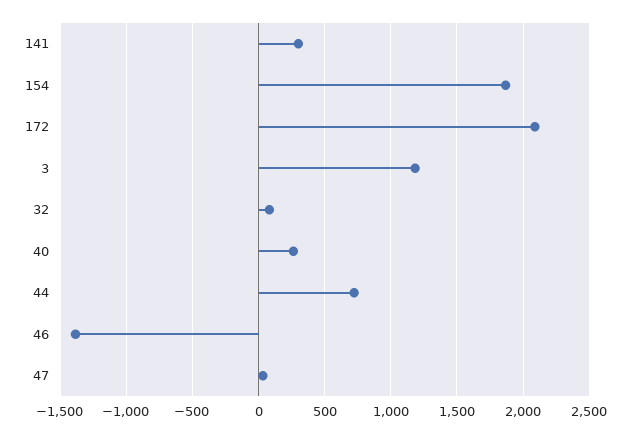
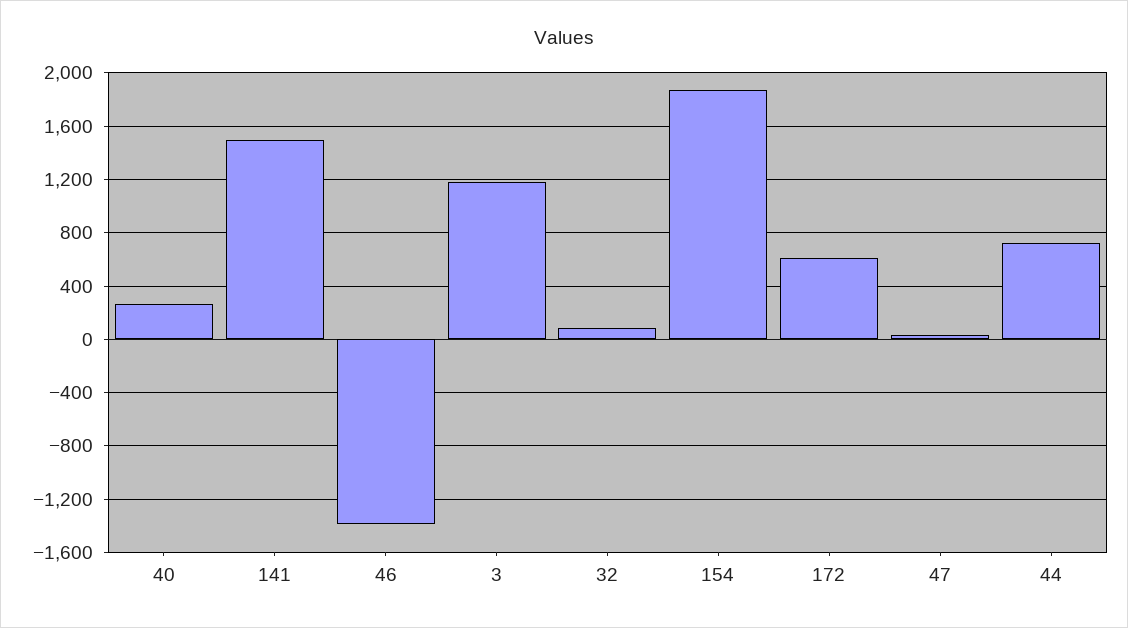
  {
-   "141": 300,
+   "141": 1500,
    "154": 1850,
-   "172": 2100,
+   "172": 600,
    "3": 1200,
    "32": 100,
    "40": 250,
    "44": 700,
    "46": -1400,
    "47": 50
  }

